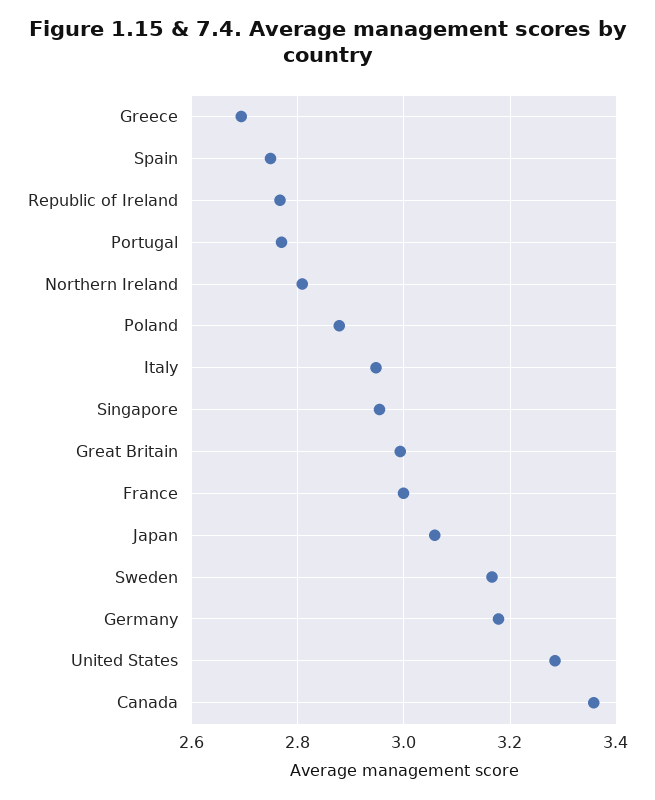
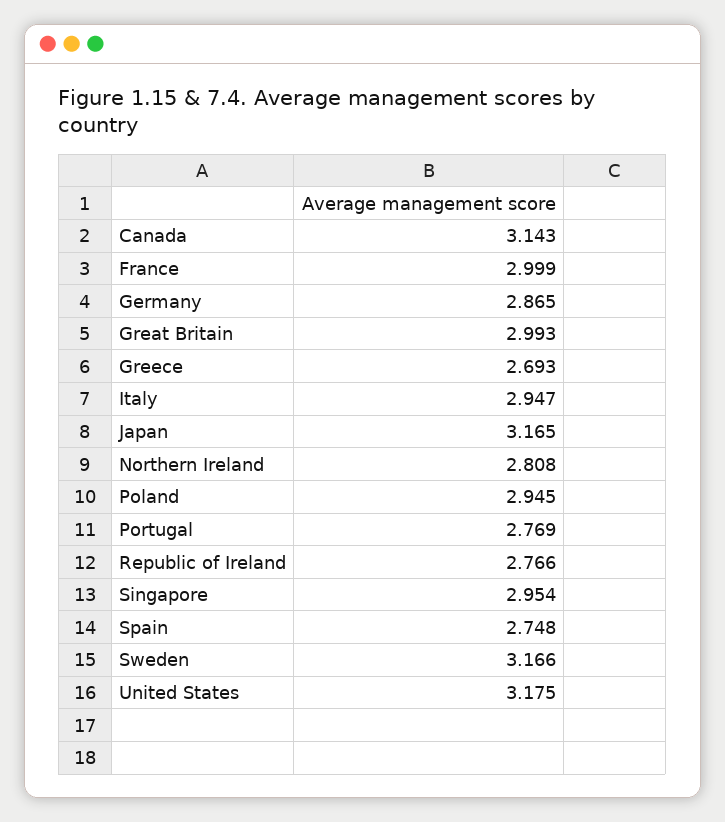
  {
    "Greece": 2.693,
    "Spain": 2.748,
    "Republic of Ireland": 2.766,
    "Portugal": 2.769,
    "Northern Ireland": 2.808,
-   "Poland": 2.88,
+   "Poland": 2.945,
    "Italy": 2.947,
    "Singapore": 2.954,
    "Great Britain": 2.993,
    "France": 2.999,
-   "Japan": 3.06,
+   "Japan": 3.165,
    "Sweden": 3.166,
-   "Germany": 3.18,
+   "Germany": 2.865,
-   "United States": 3.28,
+   "United States": 3.175,
-   "Canada": 3.36
+   "Canada": 3.143
  }

